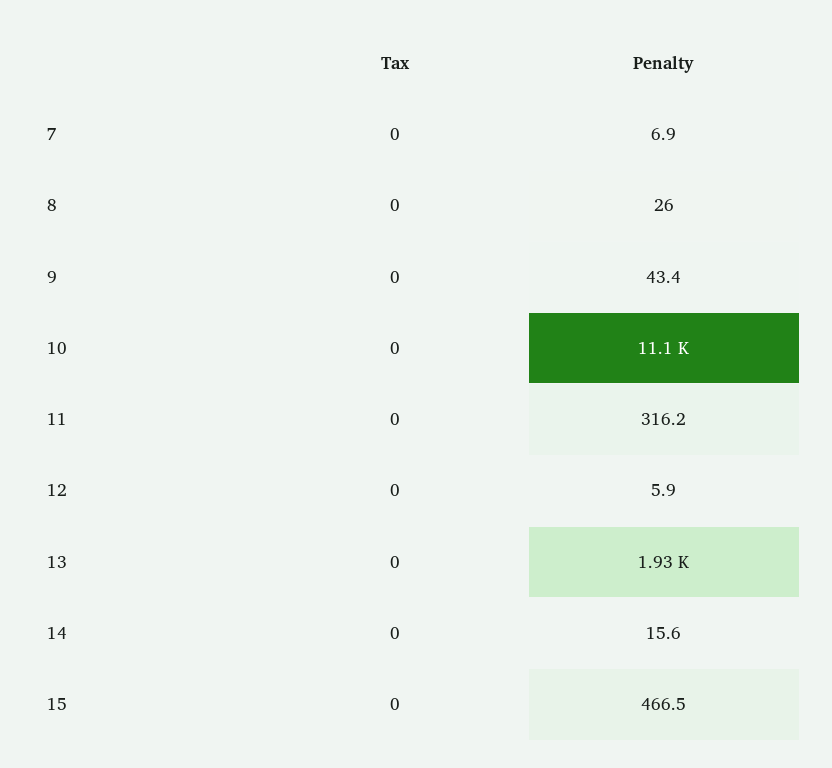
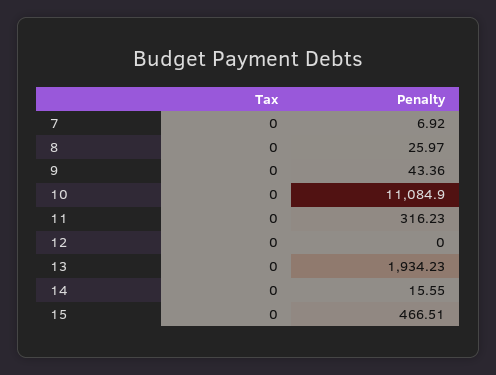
  {
    "Tax": {
      "7": 0,
      "8": 0,
      "9": 0,
      "10": 0,
      "11": 0,
      "12": 0,
      "13": 0,
      "14": 0,
      "15": 0
    },
    "Penalty": {
      "7": 6.92,
      "8": 25.97,
      "9": 43.36,
      "10": 11084.9,
      "11": 316.23,
-     "12": 5.9,
+     "12": 0,
      "13": 1934.23,
      "14": 15.55,
      "15": 466.51
    }
  }

